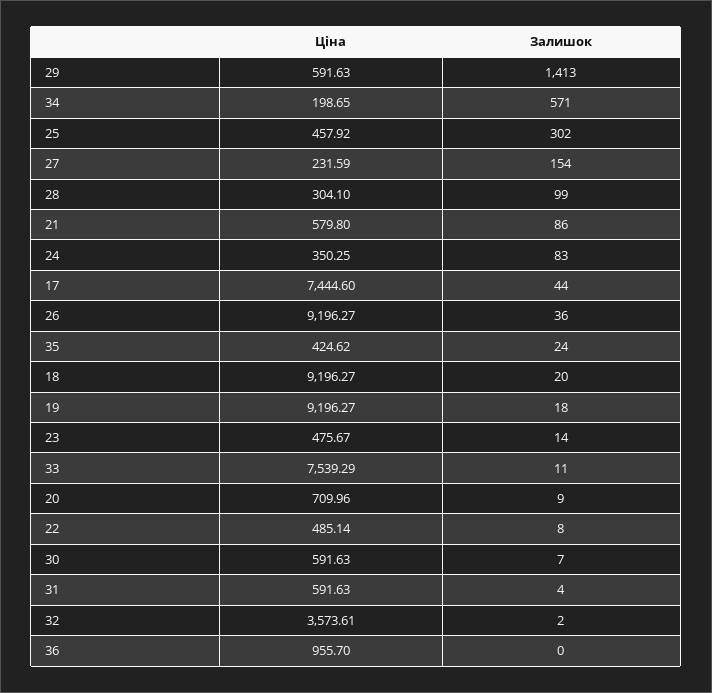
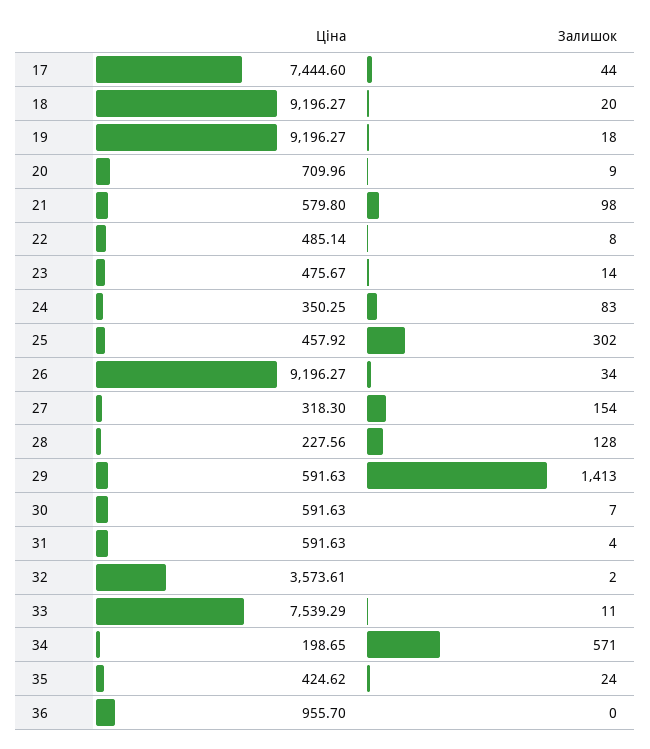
  {
    "Ціна": {
      "29": 591.63,
      "34": 198.65,
      "25": 457.92,
-     "27": 231.59,
+     "27": 318.3,
-     "28": 304.1,
+     "28": 227.56,
      "21": 579.8,
      "24": 350.25,
      "17": 7444.6,
      "26": 9196.27,
      "35": 424.62,
      "18": 9196.27,
      "19": 9196.27,
      "23": 475.67,
      "33": 7539.29,
      "20": 709.96,
      "22": 485.14,
      "30": 591.63,
      "31": 591.63,
      "32": 3573.61,
      "36": 955.7
    },
    "Залишок": {
      "29": 1413,
      "34": 571,
      "25": 302,
      "27": 154,
-     "28": 99,
+     "28": 128,
-     "21": 86,
+     "21": 98,
      "24": 83,
      "17": 44,
-     "26": 36,
+     "26": 34,
      "35": 24,
      "18": 20,
      "19": 18,
      "23": 14,
      "33": 11,
      "20": 9,
      "22": 8,
      "30": 7,
      "31": 4,
      "32": 2,
      "36": 0
    }
  }

